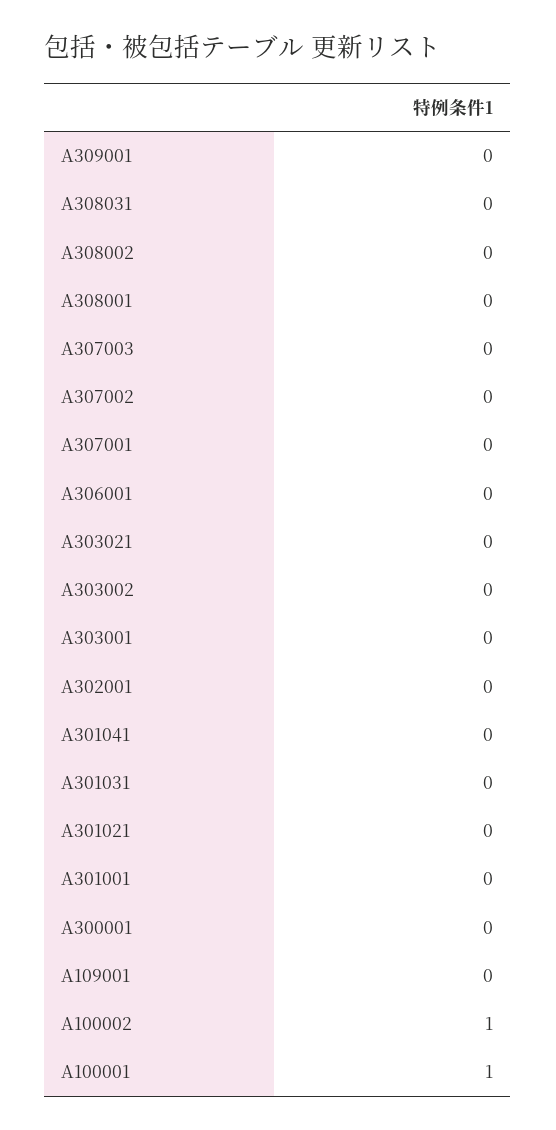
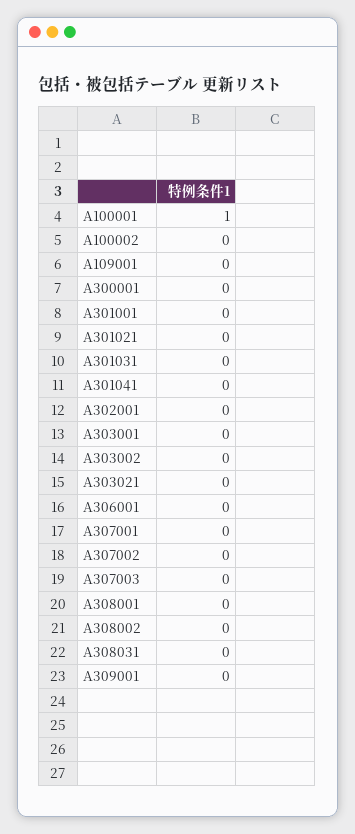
  {
    "A309001": 0,
    "A308031": 0,
    "A308002": 0,
    "A308001": 0,
    "A307003": 0,
    "A307002": 0,
    "A307001": 0,
    "A306001": 0,
    "A303021": 0,
    "A303002": 0,
    "A303001": 0,
    "A302001": 0,
    "A301041": 0,
    "A301031": 0,
    "A301021": 0,
    "A301001": 0,
    "A300001": 0,
    "A109001": 0,
-   "A100002": 1,
+   "A100002": 0,
    "A100001": 1
  }

